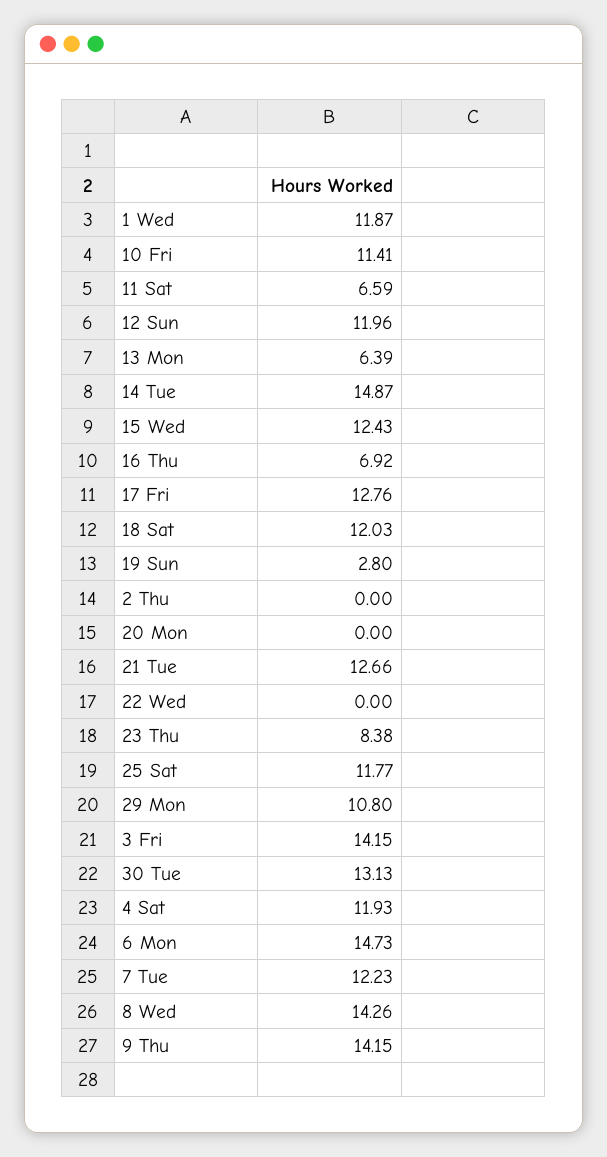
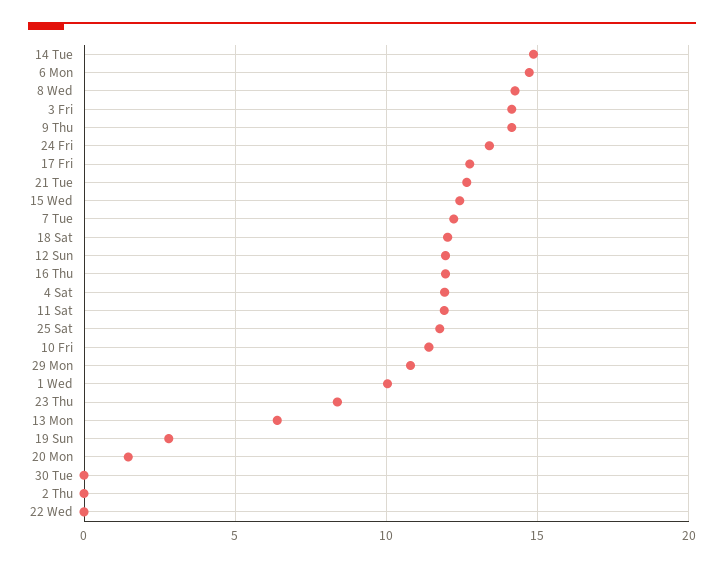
  {
-   "1 Wed": 11.87,
+   "1 Wed": 10,
    "10 Fri": 11.41,
-   "11 Sat": 6.59,
+   "11 Sat": 12,
    "12 Sun": 11.96,
    "13 Mon": 6.39,
    "14 Tue": 14.87,
    "15 Wed": 12.43,
-   "16 Thu": 6.92,
+   "16 Thu": 12,
    "17 Fri": 12.76,
    "18 Sat": 12.03,
    "19 Sun": 2.8,
    "2 Thu": 0,
-   "20 Mon": 0,
+   "20 Mon": 1.5,
    "21 Tue": 12.66,
    "22 Wed": 0,
    "23 Thu": 8.38,
    "25 Sat": 11.77,
    "29 Mon": 10.8,
    "3 Fri": 14.15,
-   "30 Tue": 13.13,
+   "30 Tue": 0,
    "4 Sat": 11.93,
    "6 Mon": 14.73,
    "7 Tue": 12.23,
    "8 Wed": 14.26,
-   "9 Thu": 14.15
+   "9 Thu": 14.15,
+   "24 Fri": 13.5
  }

